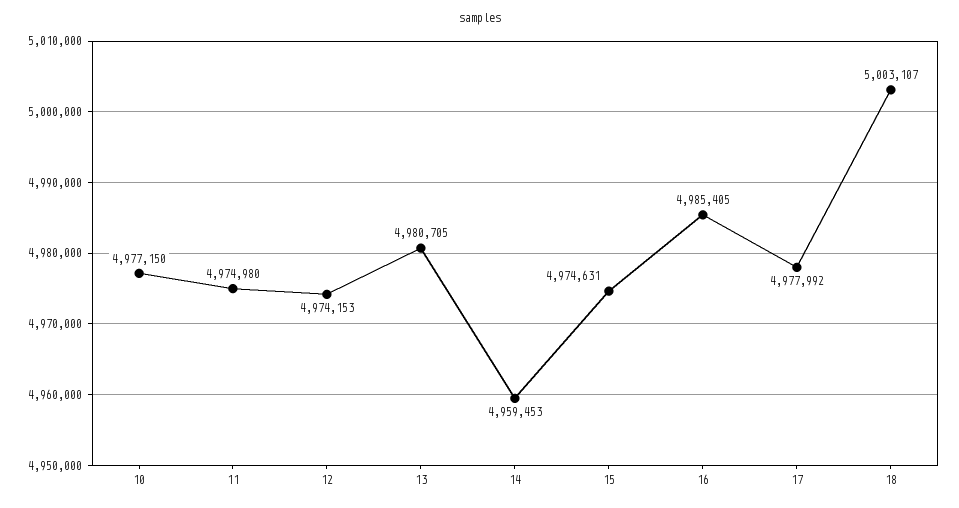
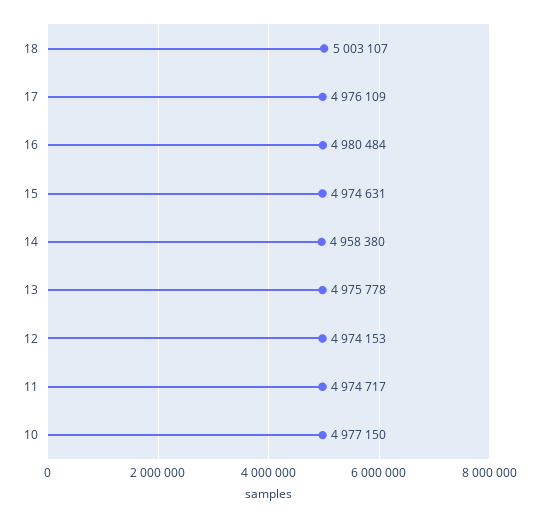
  {
    "10": 4977150,
-   "11": 4974980,
+   "11": 4974717,
    "12": 4974153,
-   "13": 4980705,
+   "13": 4975778,
-   "14": 4959453,
+   "14": 4958380,
    "15": 4974631,
-   "16": 4985405,
+   "16": 4980484,
-   "17": 4977992,
+   "17": 4976109,
    "18": 5003107
  }

